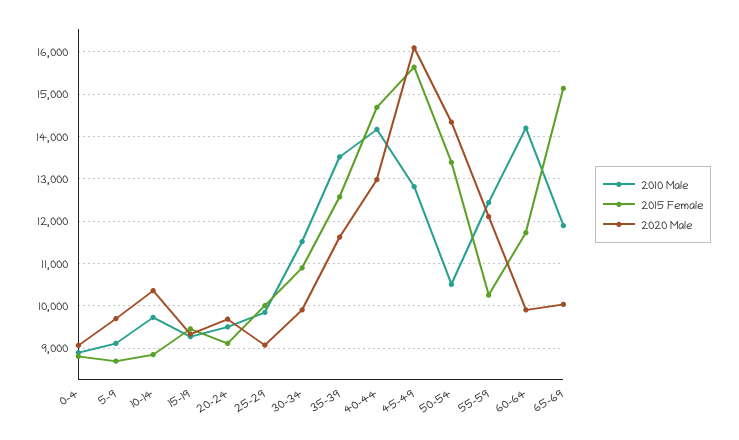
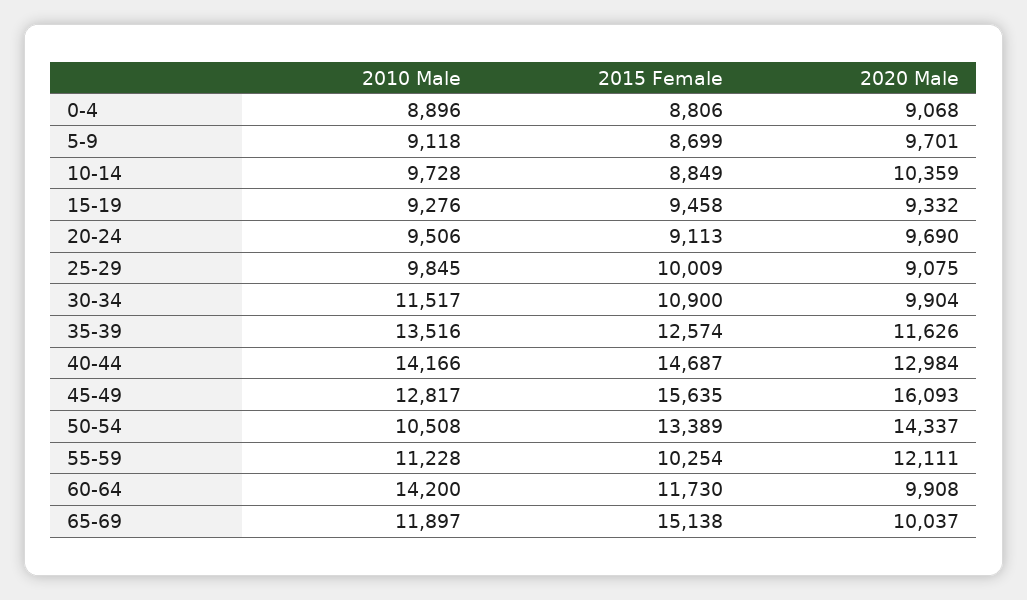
  {
    "2010 Male": {
      "0-4": 8896,
      "5-9": 9118,
      "10-14": 9728,
      "15-19": 9276,
      "20-24": 9506,
      "25-29": 9845,
      "30-34": 11517,
      "35-39": 13516,
      "40-44": 14166,
      "45-49": 12817,
      "50-54": 10508,
-     "55-59": 12400,
+     "55-59": 11228,
      "60-64": 14200,
      "65-69": 11897
    },
    "2015 Female": {
      "0-4": 8806,
      "5-9": 8699,
      "10-14": 8849,
      "15-19": 9458,
      "20-24": 9113,
      "25-29": 10009,
      "30-34": 10900,
      "35-39": 12574,
      "40-44": 14687,
      "45-49": 15635,
      "50-54": 13389,
      "55-59": 10254,
      "60-64": 11730,
      "65-69": 15138
    },
    "2020 Male": {
      "0-4": 9068,
      "5-9": 9701,
      "10-14": 10359,
      "15-19": 9332,
      "20-24": 9690,
      "25-29": 9075,
      "30-34": 9904,
      "35-39": 11626,
      "40-44": 12984,
      "45-49": 16093,
      "50-54": 14337,
      "55-59": 12111,
      "60-64": 9908,
      "65-69": 10037
    }
  }

